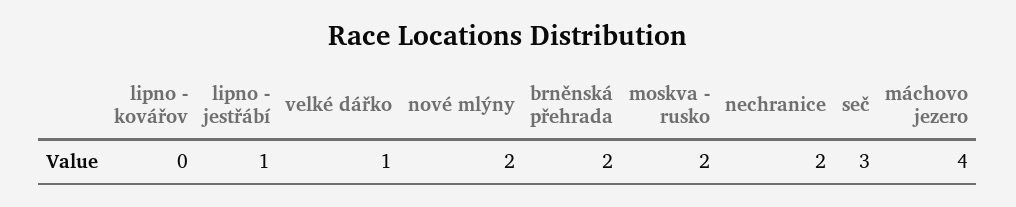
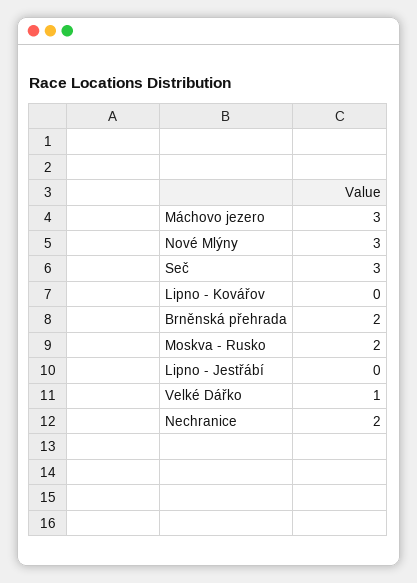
  {
    "lipno - kovářov": 0,
-   "lipno - jestřábí": 1,
+   "lipno - jestřábí": 0,
    "velké dářko": 1,
-   "nové mlýny": 2,
+   "nové mlýny": 3,
    "brněnská přehrada": 2,
    "moskva - rusko": 2,
    "nechranice": 2,
    "seč": 3,
-   "máchovo jezero": 4
+   "máchovo jezero": 3
  }

